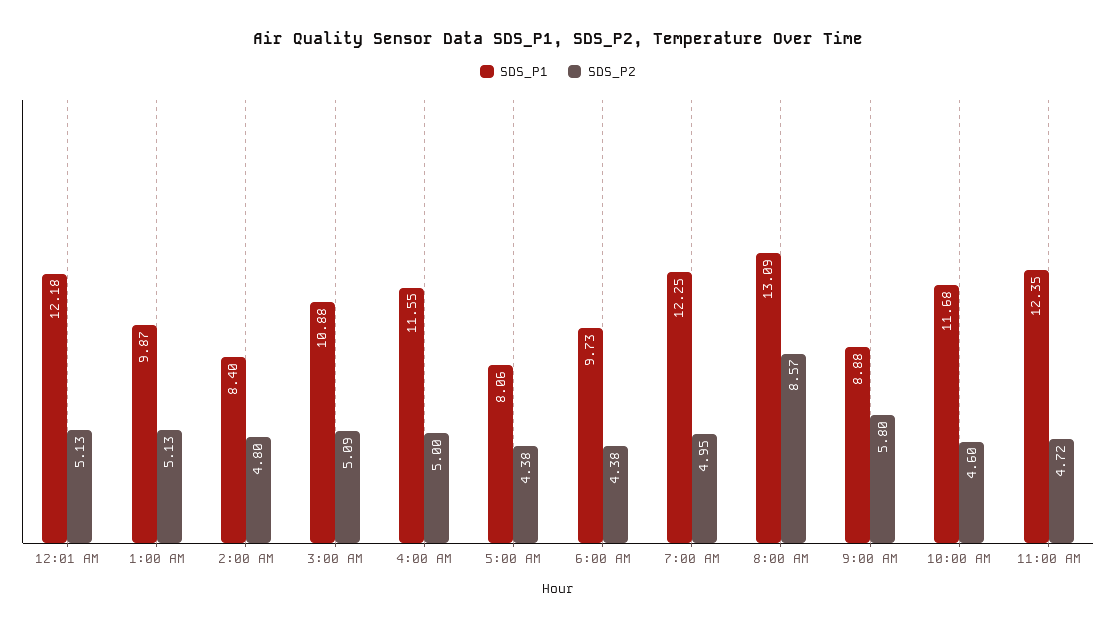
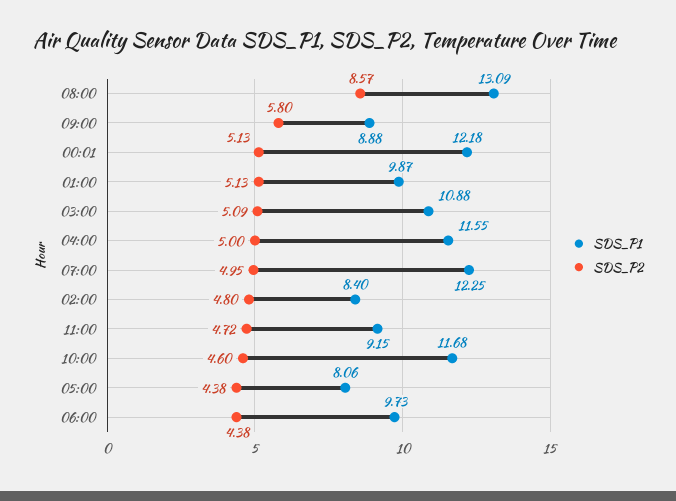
  {
    "SDS_P1": {
      "12:01 AM": 12.18,
      "1:00 AM": 9.87,
      "2:00 AM": 8.4,
      "3:00 AM": 10.88,
      "4:00 AM": 11.55,
      "5:00 AM": 8.06,
      "6:00 AM": 9.73,
      "7:00 AM": 12.25,
      "8:00 AM": 13.09,
      "9:00 AM": 8.88,
      "10:00 AM": 11.68,
-     "11:00 AM": 12.35
+     "11:00 AM": 9.15
    },
    "SDS_P2": {
      "12:01 AM": 5.13,
      "1:00 AM": 5.13,
      "2:00 AM": 4.8,
      "3:00 AM": 5.09,
      "4:00 AM": 5,
      "5:00 AM": 4.38,
      "6:00 AM": 4.38,
      "7:00 AM": 4.95,
      "8:00 AM": 8.57,
      "9:00 AM": 5.8,
      "10:00 AM": 4.6,
      "11:00 AM": 4.72
    }
  }

